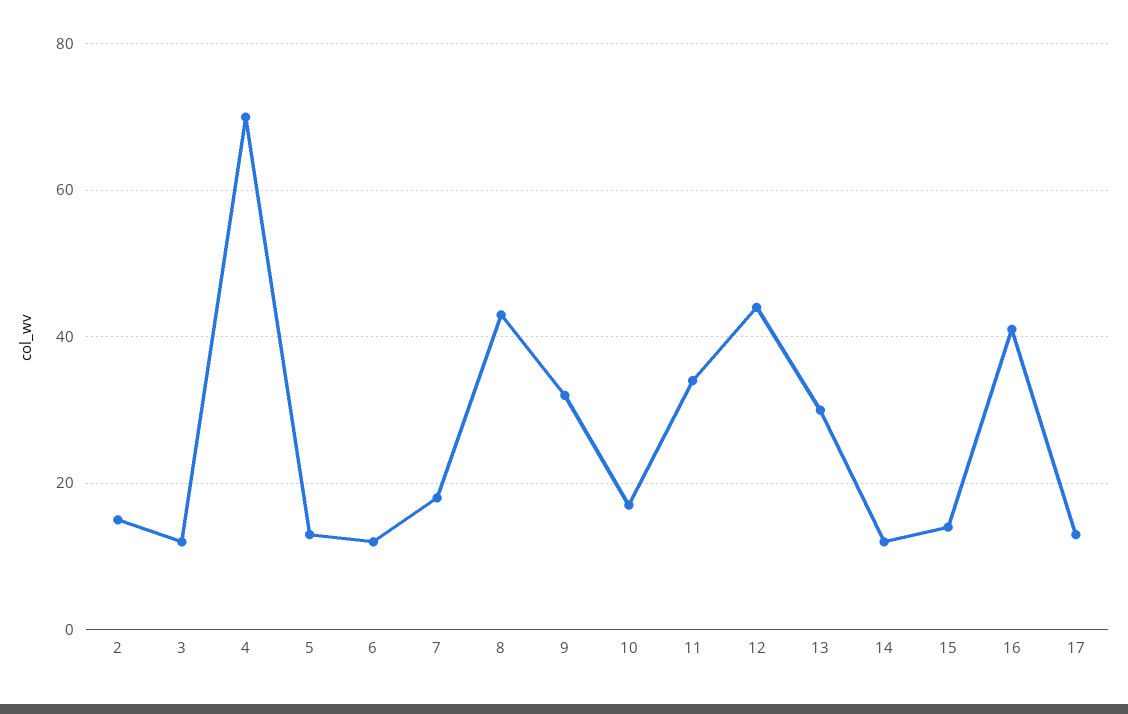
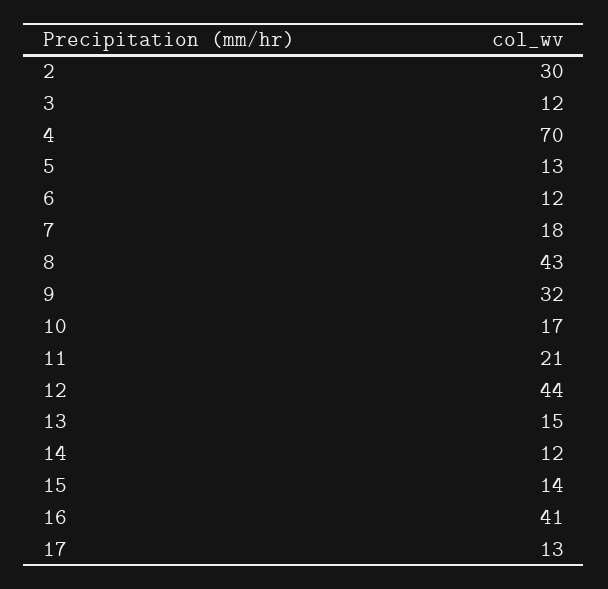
  {
-   "2": 15,
+   "2": 30,
    "3": 12,
    "4": 70,
    "5": 13,
    "6": 12,
    "7": 18,
    "8": 43,
    "9": 32,
    "10": 17,
-   "11": 35,
+   "11": 21,
    "12": 44,
-   "13": 30,
+   "13": 15,
    "14": 12,
    "15": 14,
    "16": 41,
    "17": 13
  }

